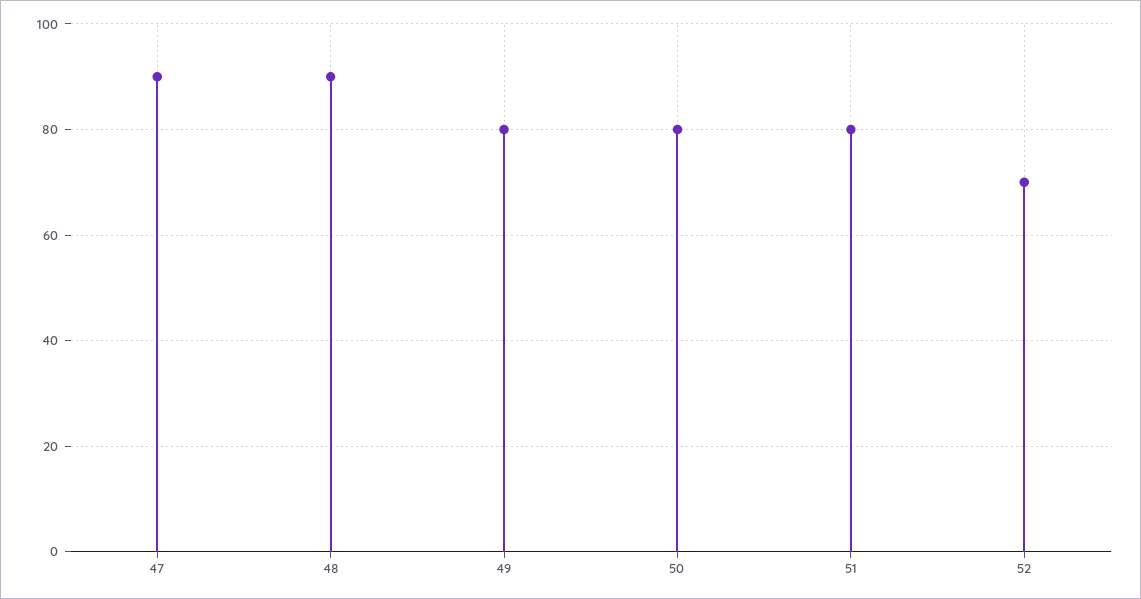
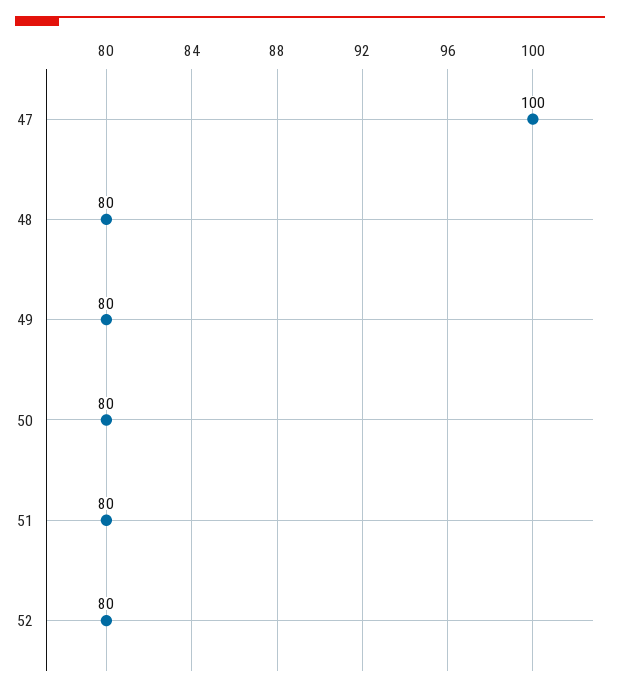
  {
-   "47": 90,
+   "47": 100,
-   "48": 90,
+   "48": 80,
    "49": 80,
    "50": 80,
    "51": 80,
-   "52": 70
+   "52": 80
  }

